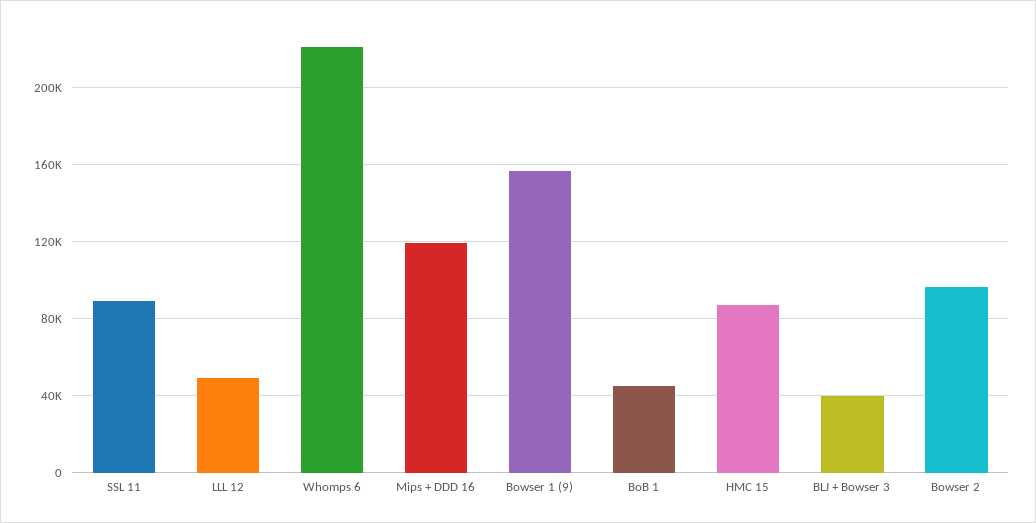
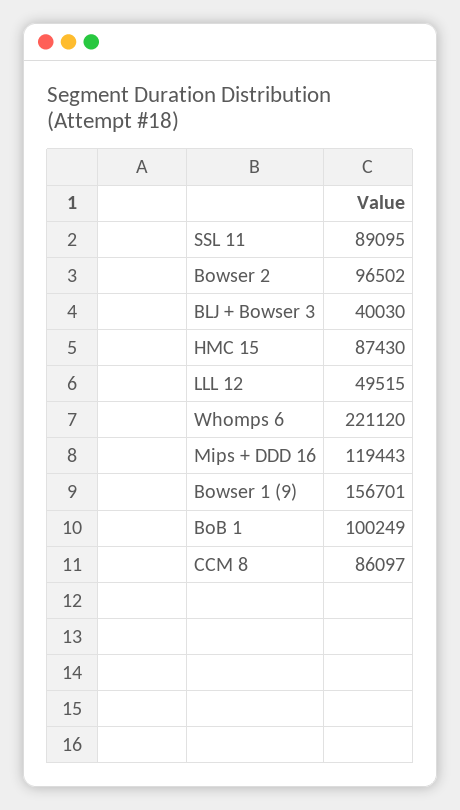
  {
    "SSL 11": 89095,
    "LLL 12": 49515,
    "Whomps 6": 221120,
    "Mips + DDD 16": 119443,
    "Bowser 1 (9)": 156701,
-   "BoB 1": 45000,
+   "BoB 1": 100249,
    "HMC 15": 87430,
    "BLJ + Bowser 3": 40030,
-   "Bowser 2": 96502
+   "Bowser 2": 96502,
+   "CCM 8": 86097
  }

